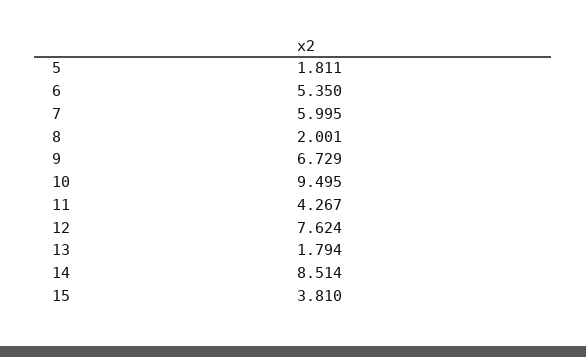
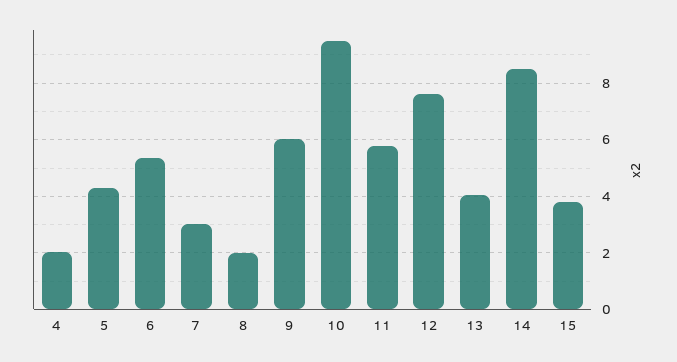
  {
-   "5": 1.811,
+   "5": 4.25,
    "6": 5.35,
-   "7": 5.995,
+   "7": 3,
    "8": 2.001,
-   "9": 6.729,
+   "9": 6,
    "10": 9.495,
-   "11": 4.267,
+   "11": 5.75,
    "12": 7.624,
-   "13": 1.794,
+   "13": 4,
    "14": 8.514,
-   "15": 3.81
+   "15": 3.81,
+   "4": 2
  }

